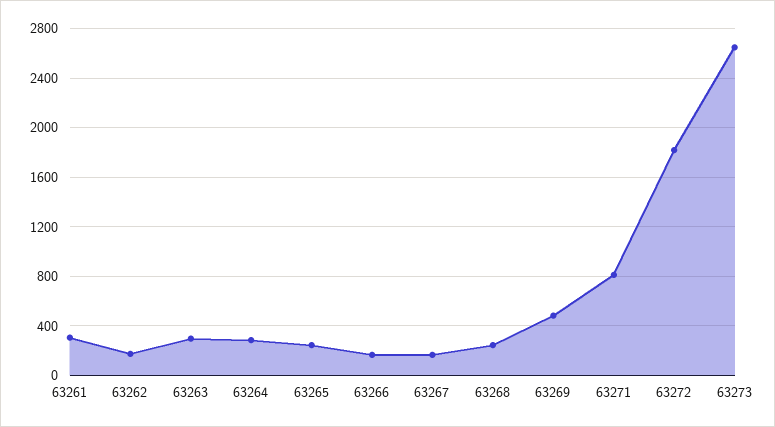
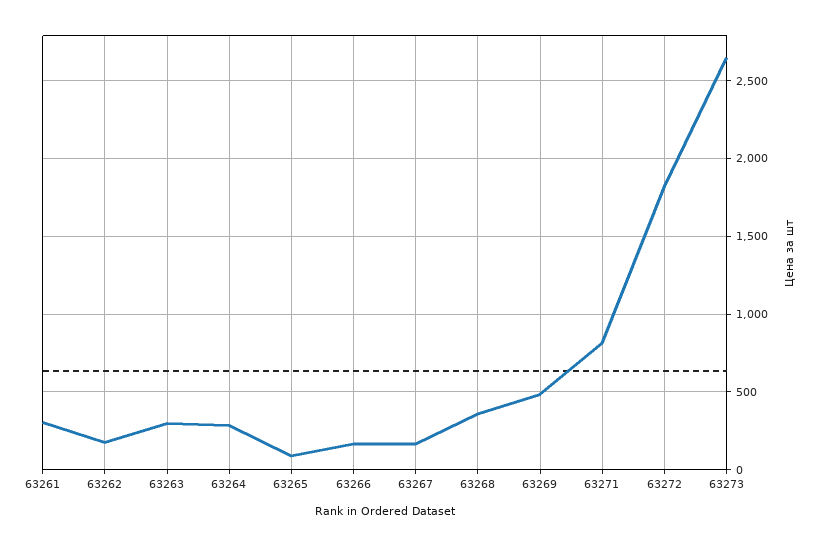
  {
    "63261": 300,
    "63262": 150,
    "63263": 300,
    "63264": 300,
-   "63265": 250,
+   "63265": 100,
    "63266": 150,
    "63267": 150,
-   "63268": 250,
+   "63268": 350,
    "63269": 500,
    "63271": 800,
    "63272": 1800,
    "63273": 2650
  }

